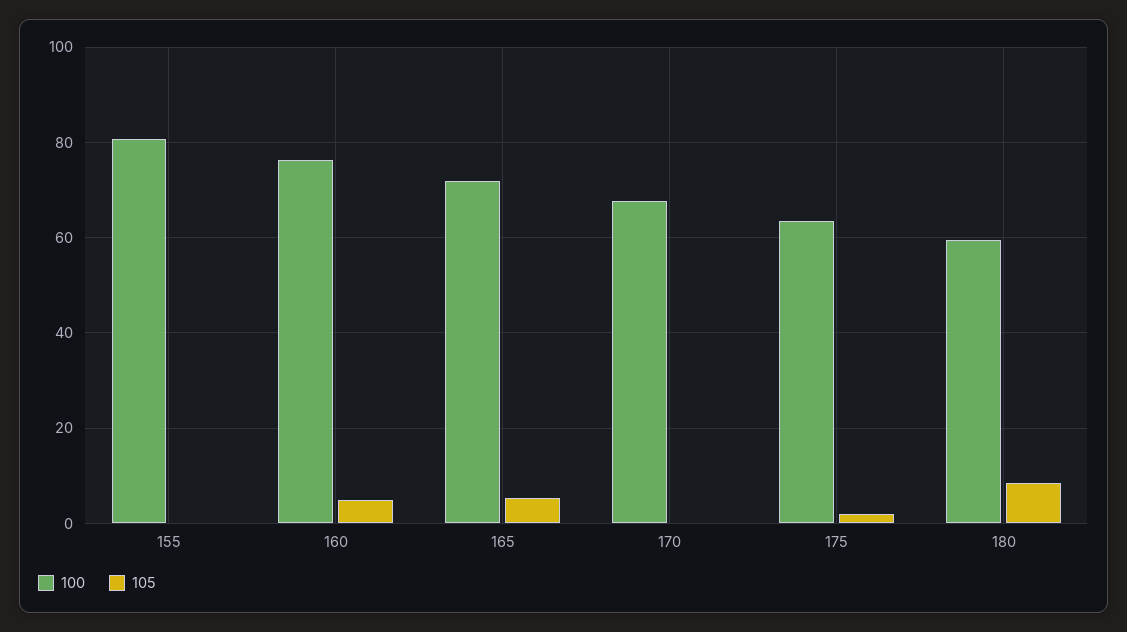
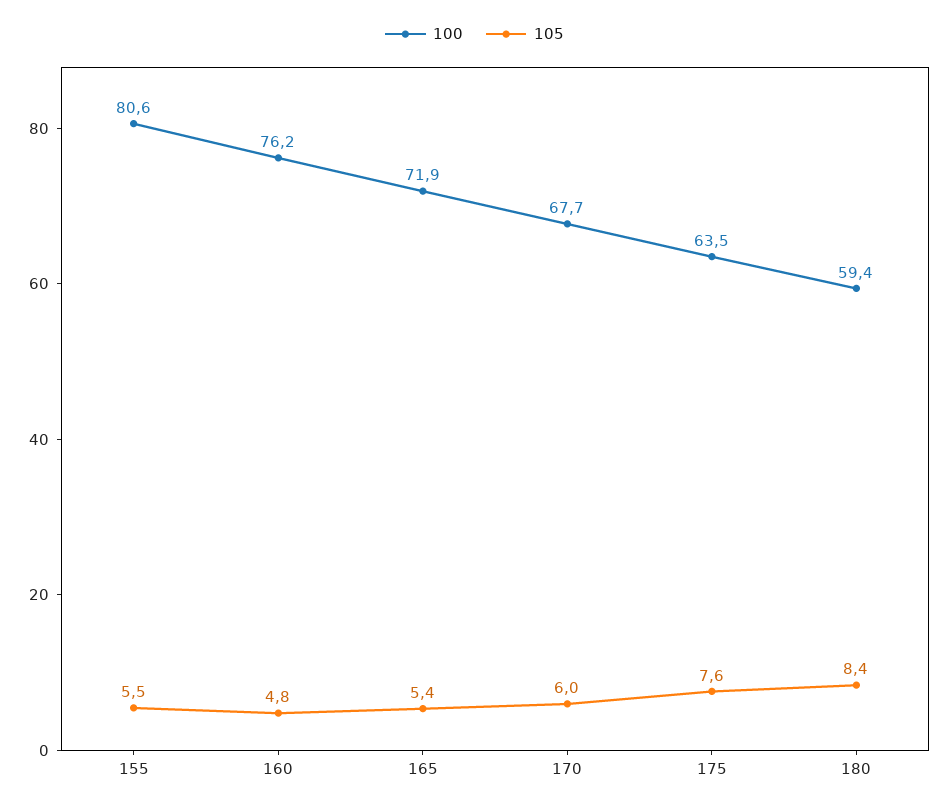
  {
    "100": {
      "155": 80.6,
      "160": 76.2,
      "165": 71.9,
      "170": 67.7,
      "175": 63.5,
      "180": 59.4
    },
    "105": {
-     "155": 0,
+     "155": 5.5,
      "160": 4.8,
      "165": 5.4,
-     "170": 0,
+     "170": 6,
-     "175": 2,
+     "175": 7.6,
      "180": 8.4
    }
  }

